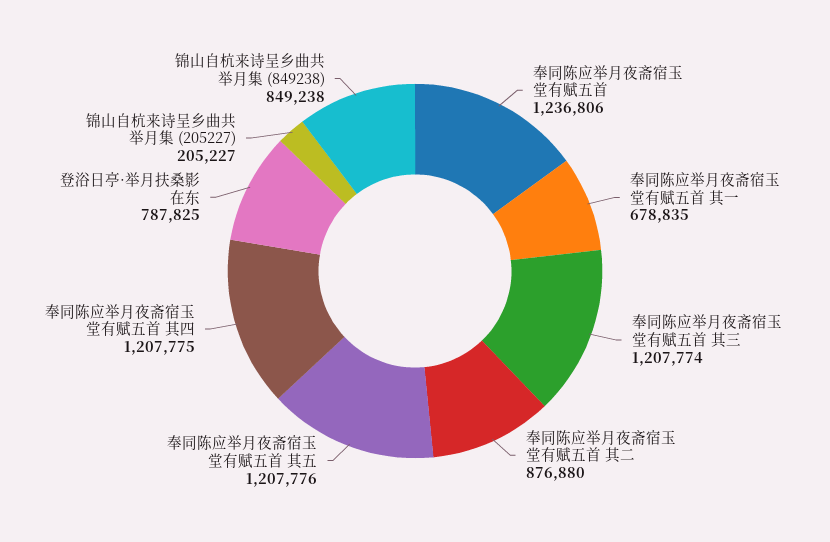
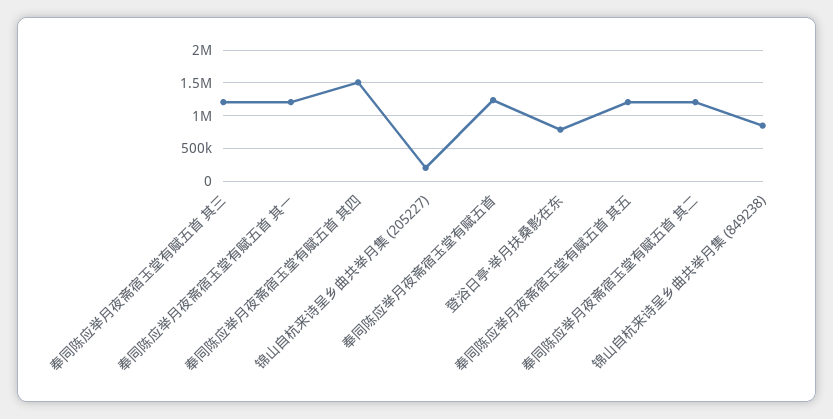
  {
    "奉同陈应举月夜斋宿玉堂有赋五首": 1236806,
-   "奉同陈应举月夜斋宿玉堂有赋五首 其一": 678835,
+   "奉同陈应举月夜斋宿玉堂有赋五首 其一": 1200000,
    "奉同陈应举月夜斋宿玉堂有赋五首 其三": 1207774,
-   "奉同陈应举月夜斋宿玉堂有赋五首 其二": 876880,
+   "奉同陈应举月夜斋宿玉堂有赋五首 其二": 1200000,
    "奉同陈应举月夜斋宿玉堂有赋五首 其五": 1207776,
-   "奉同陈应举月夜斋宿玉堂有赋五首 其四": 1207775,
+   "奉同陈应举月夜斋宿玉堂有赋五首 其四": 1500000,
    "登浴日亭·举月扶桑影在东": 787825,
    "锦山自杭来诗呈乡曲共举月集 (205227)": 205227,
    "锦山自杭来诗呈乡曲共举月集 (849238)": 849238
  }

